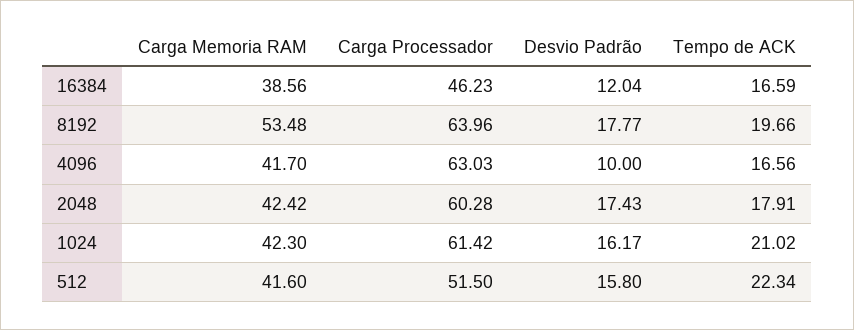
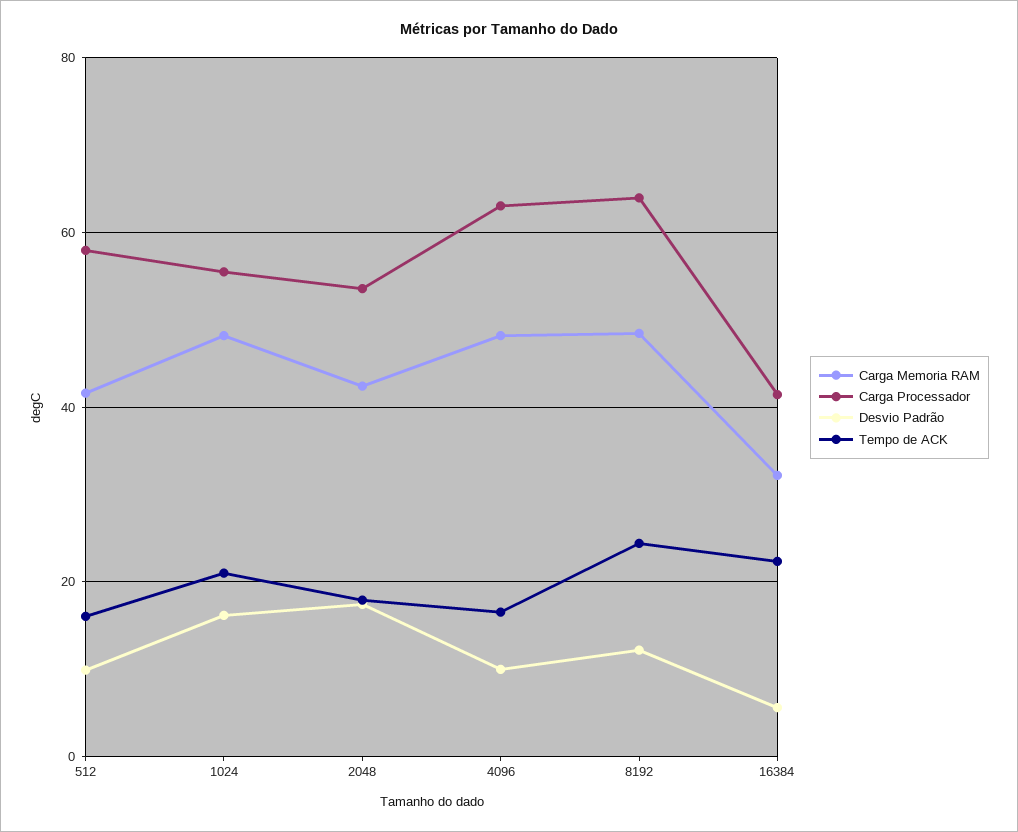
  {
    "Carga Memoria RAM": {
-     "16384": 38.56,
+     "16384": 32,
-     "8192": 53.48,
+     "8192": 48,
-     "4096": 41.7,
+     "4096": 48,
      "2048": 42.42,
-     "1024": 42.3,
+     "1024": 48,
      "512": 41.6
    },
    "Carga Processador": {
-     "16384": 46.23,
+     "16384": 42,
      "8192": 63.96,
      "4096": 63.03,
-     "2048": 60.28,
+     "2048": 54,
-     "1024": 61.42,
+     "1024": 56,
-     "512": 51.5
+     "512": 58
    },
    "Desvio Padrão": {
-     "16384": 12.04,
+     "16384": 6,
-     "8192": 17.77,
+     "8192": 12,
      "4096": 10,
      "2048": 17.43,
      "1024": 16.17,
-     "512": 15.8
+     "512": 10
    },
    "Tempo de ACK": {
-     "16384": 16.59,
+     "16384": 22,
-     "8192": 19.66,
+     "8192": 24,
      "4096": 16.56,
      "2048": 17.91,
      "1024": 21.02,
-     "512": 22.34
+     "512": 16
    }
  }

